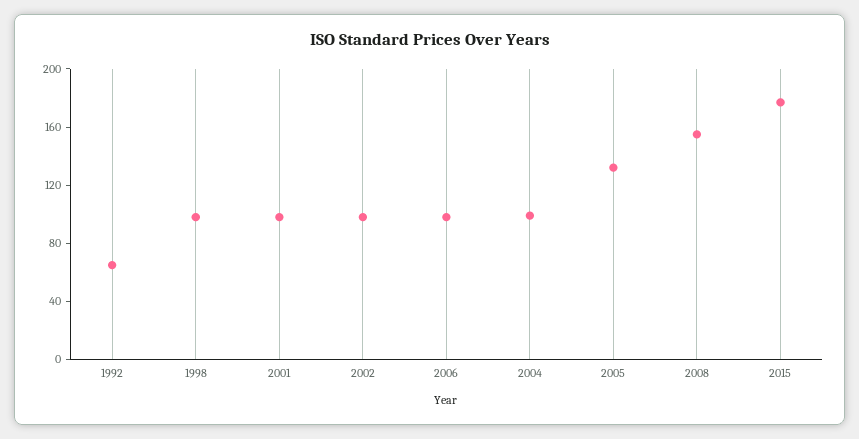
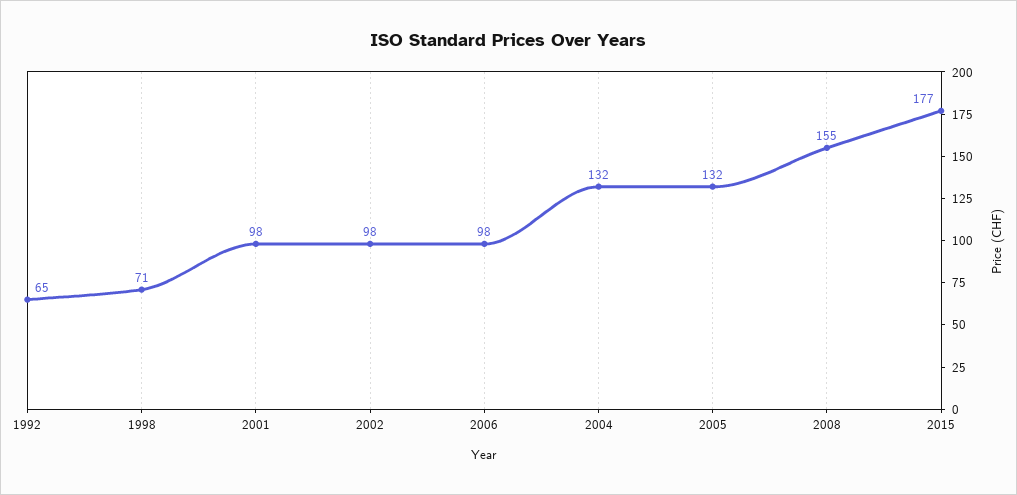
  {
    "1992": 65,
-   "1998": 100,
+   "1998": 71,
    "2001": 98,
    "2002": 98,
    "2006": 98,
-   "2004": 100,
+   "2004": 132,
    "2005": 132,
    "2008": 155,
    "2015": 177
  }

